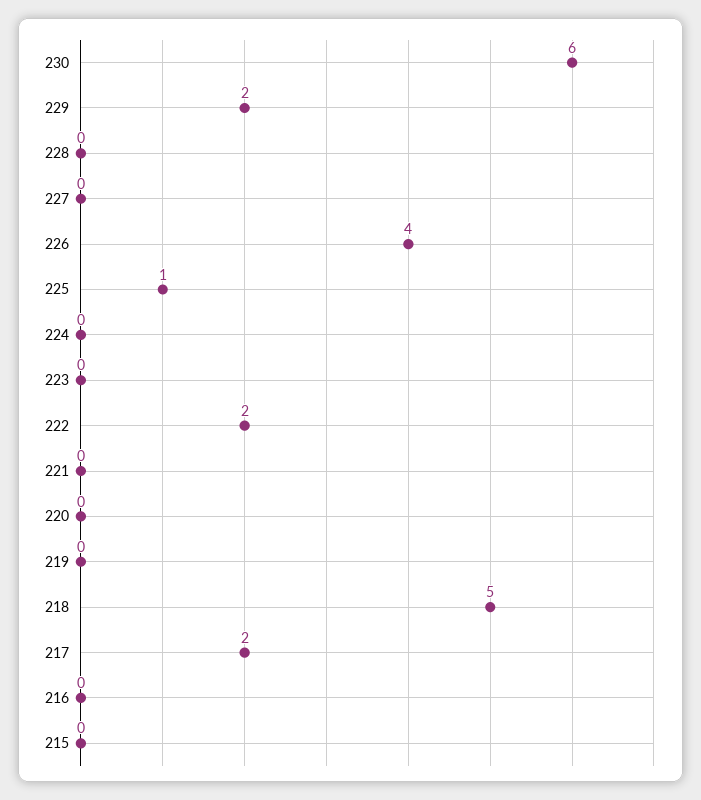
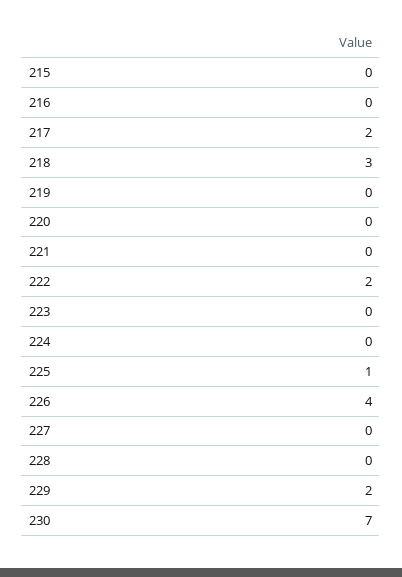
  {
-   "230": 6,
+   "230": 7,
    "229": 2,
    "228": 0,
    "227": 0,
    "226": 4,
    "225": 1,
    "224": 0,
    "223": 0,
    "222": 2,
    "221": 0,
    "220": 0,
    "219": 0,
-   "218": 5,
+   "218": 3,
    "217": 2,
    "216": 0,
    "215": 0
  }

